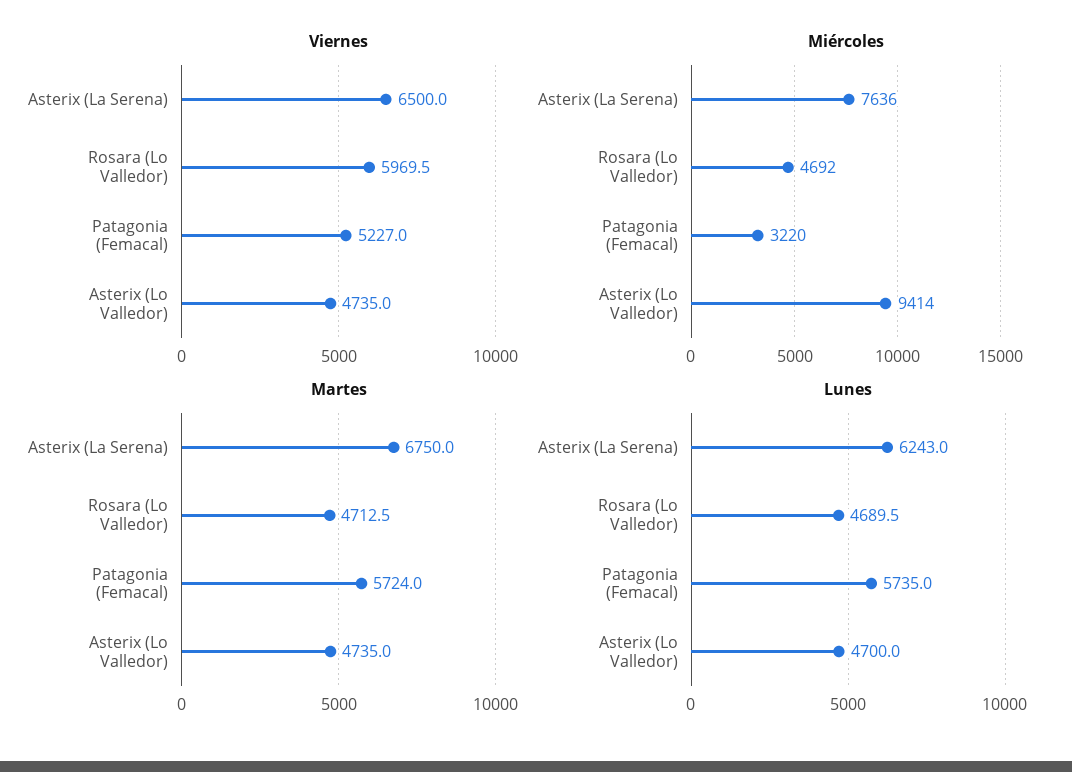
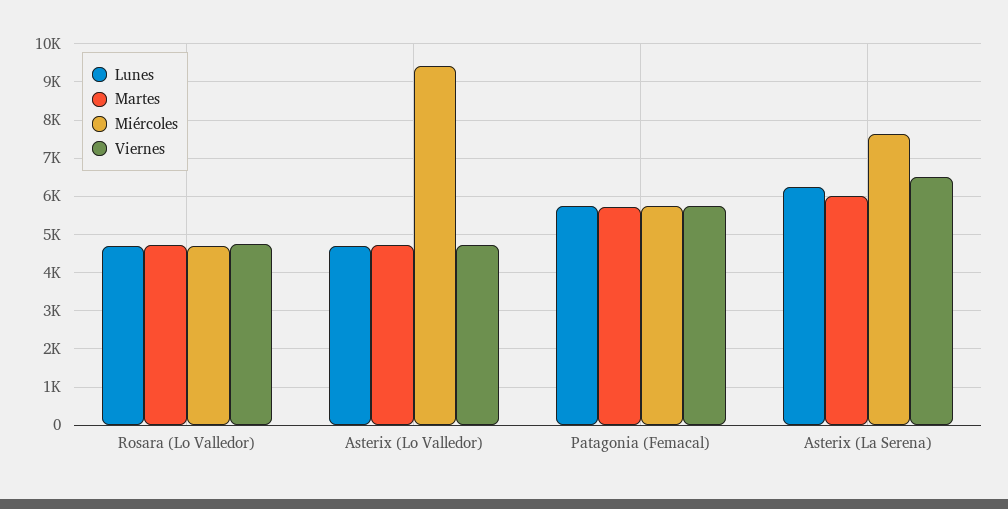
  {
    "Viernes": {
      "Asterix (La Serena)": 6500,
-     "Rosara (Lo Valledor)": 5969.5,
+     "Rosara (Lo Valledor)": 4800,
-     "Patagonia (Femacal)": 5227,
+     "Patagonia (Femacal)": 5800,
      "Asterix (Lo Valledor)": 4735
    },
    "Miércoles": {
      "Asterix (La Serena)": 7636,
      "Rosara (Lo Valledor)": 4692,
-     "Patagonia (Femacal)": 3220,
+     "Patagonia (Femacal)": 5800,
      "Asterix (Lo Valledor)": 9414
    },
    "Martes": {
-     "Asterix (La Serena)": 6750,
+     "Asterix (La Serena)": 6000,
      "Rosara (Lo Valledor)": 4712.5,
      "Patagonia (Femacal)": 5724,
      "Asterix (Lo Valledor)": 4735
    },
    "Lunes": {
      "Asterix (La Serena)": 6243,
      "Rosara (Lo Valledor)": 4689.5,
      "Patagonia (Femacal)": 5735,
      "Asterix (Lo Valledor)": 4700
    }
  }

